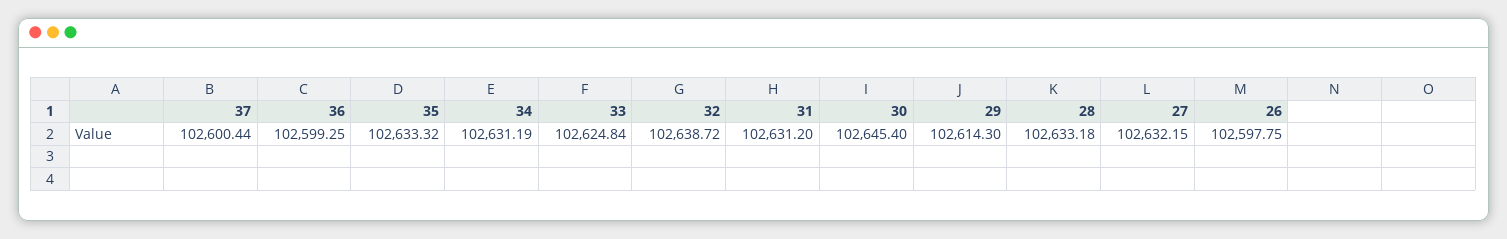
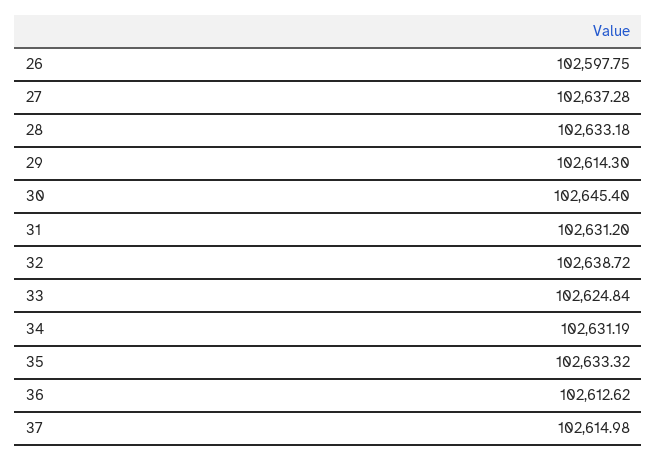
  {
-   "37": 102600.44,
+   "37": 102614.98,
-   "36": 102599.25,
+   "36": 102612.62,
    "35": 102633.32,
    "34": 102631.19,
    "33": 102624.84,
    "32": 102638.72,
    "31": 102631.2,
    "30": 102645.4,
    "29": 102614.3,
    "28": 102633.18,
-   "27": 102632.15,
+   "27": 102637.28,
    "26": 102597.75
  }

